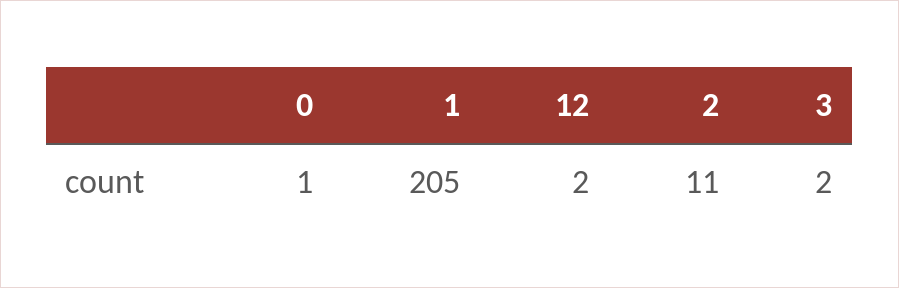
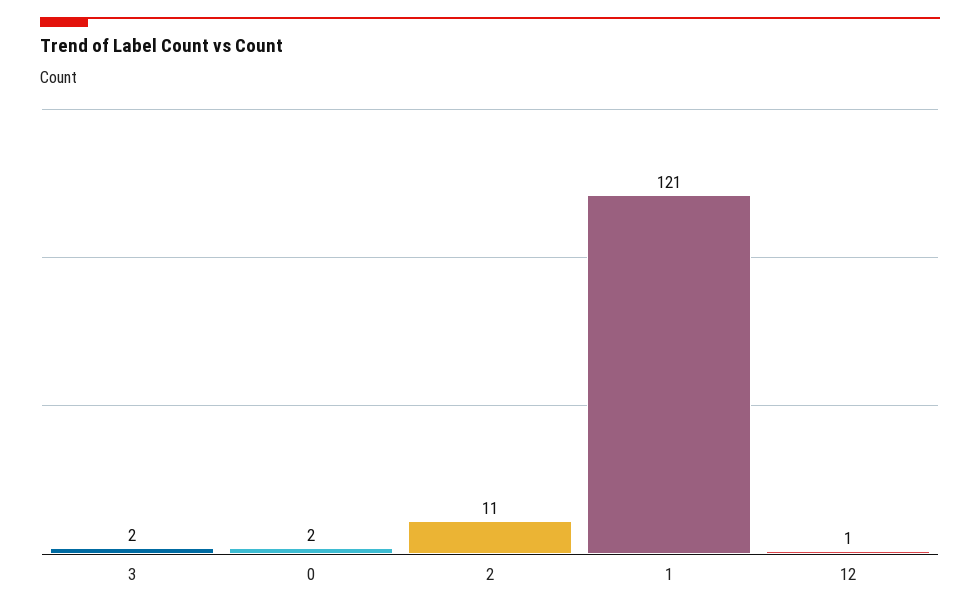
  {
-   "0": 1,
+   "0": 2,
-   "1": 205,
+   "1": 121,
-   "12": 2,
+   "12": 1,
    "2": 11,
    "3": 2
  }

